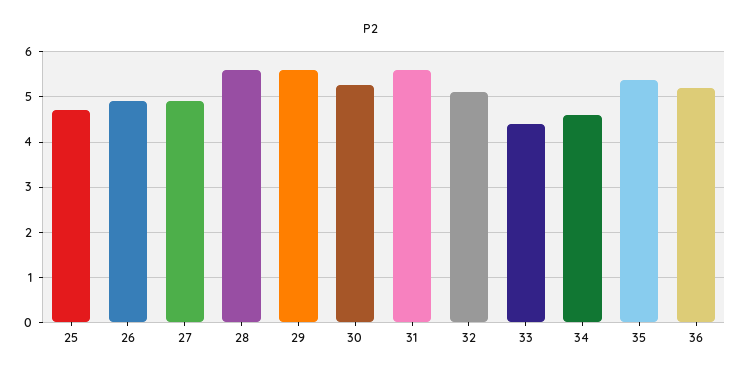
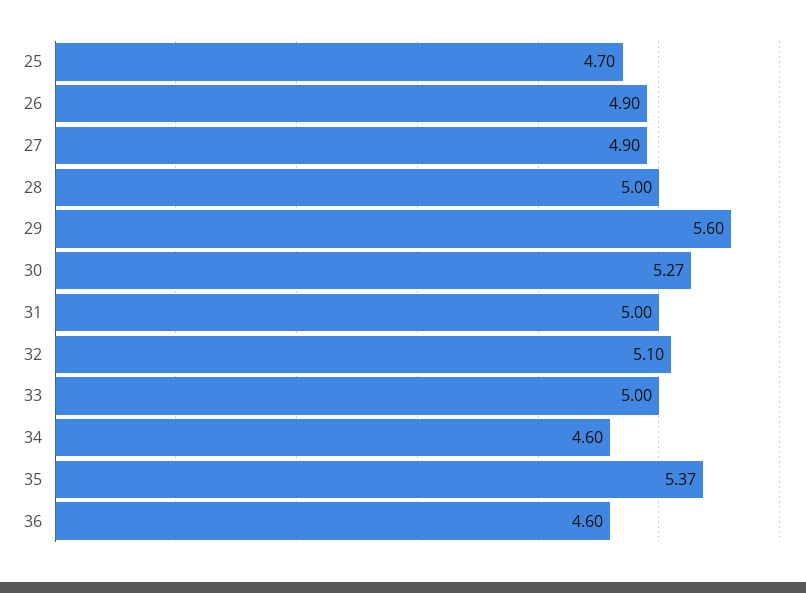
  {
    "25": 4.7,
    "26": 4.9,
    "27": 4.9,
-   "28": 5.6,
+   "28": 5,
    "29": 5.6,
    "30": 5.27,
-   "31": 5.6,
+   "31": 5,
    "32": 5.1,
-   "33": 4.4,
+   "33": 5,
    "34": 4.6,
    "35": 5.37,
-   "36": 5.2
+   "36": 4.6
  }

